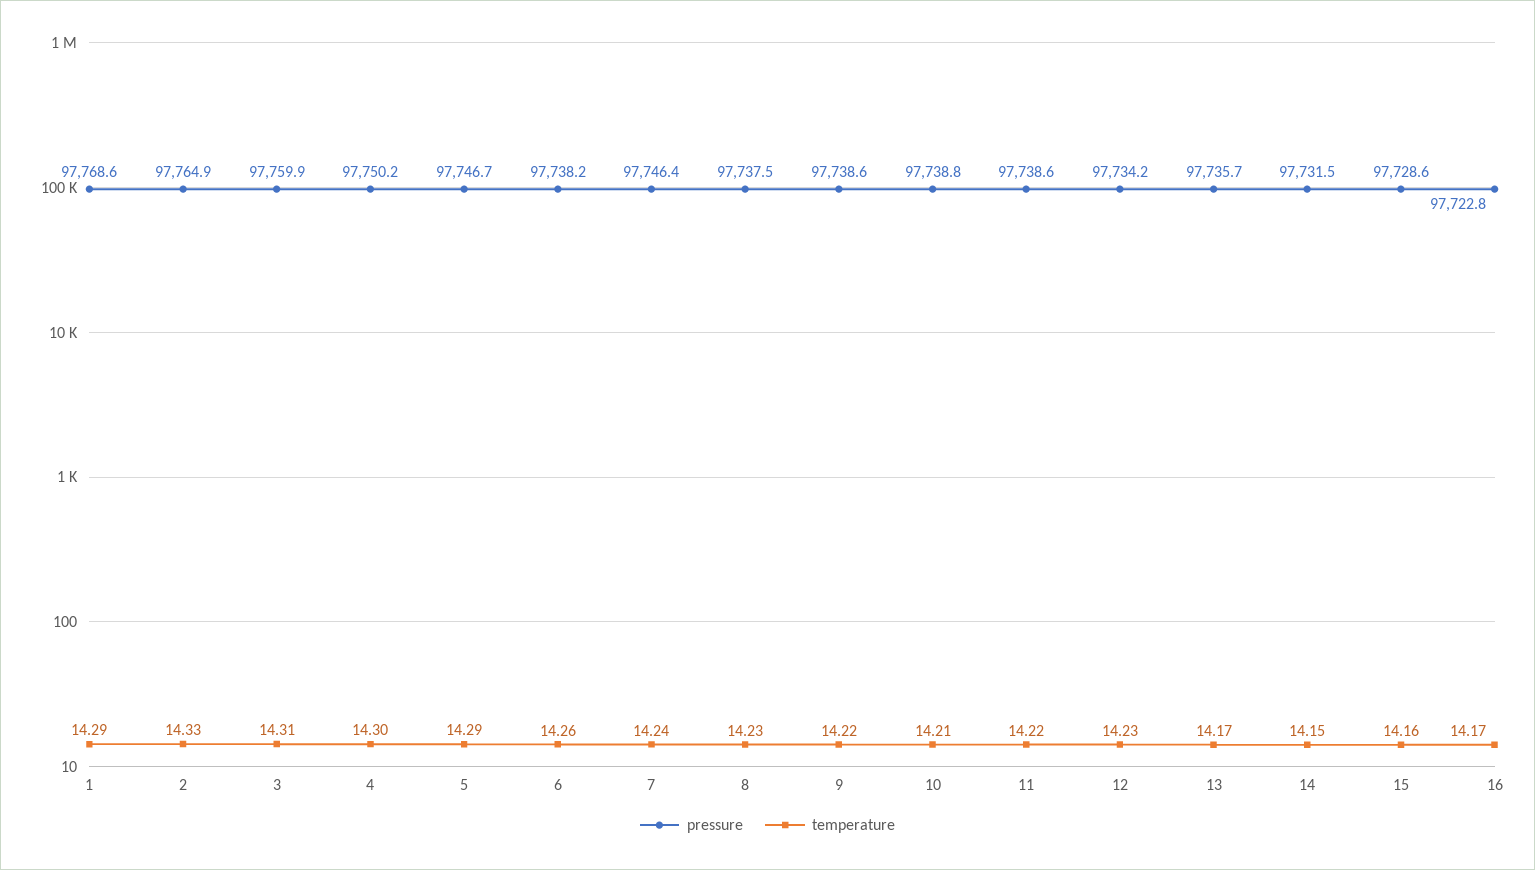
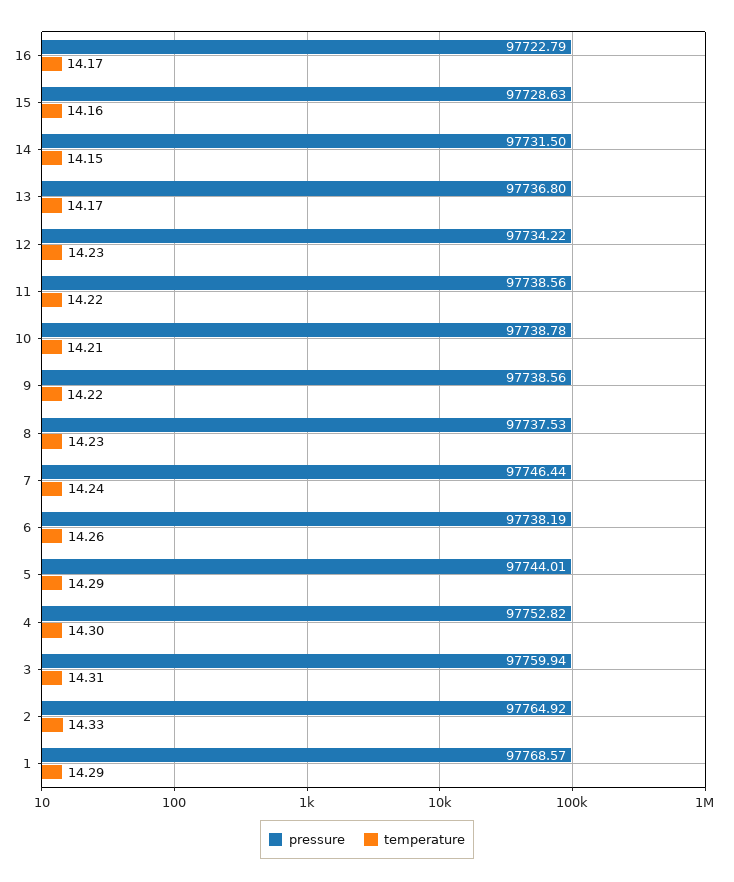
  {
    "pressure": {
      "1": 97768.57,
      "2": 97764.92,
      "3": 97759.94,
-     "4": 97750.2,
+     "4": 97752.82,
-     "5": 97746.7,
+     "5": 97744.01,
      "6": 97738.19,
      "7": 97746.44,
      "8": 97737.53,
      "9": 97738.56,
      "10": 97738.78,
      "11": 97738.56,
      "12": 97734.22,
-     "13": 97735.7,
+     "13": 97736.8,
      "14": 97731.5,
      "15": 97728.63,
      "16": 97722.79
    },
    "temperature": {
      "1": 14.29,
      "2": 14.33,
      "3": 14.31,
      "4": 14.3,
      "5": 14.29,
      "6": 14.26,
      "7": 14.24,
      "8": 14.23,
      "9": 14.22,
      "10": 14.21,
      "11": 14.22,
      "12": 14.23,
      "13": 14.17,
      "14": 14.15,
      "15": 14.16,
      "16": 14.17
    }
  }

